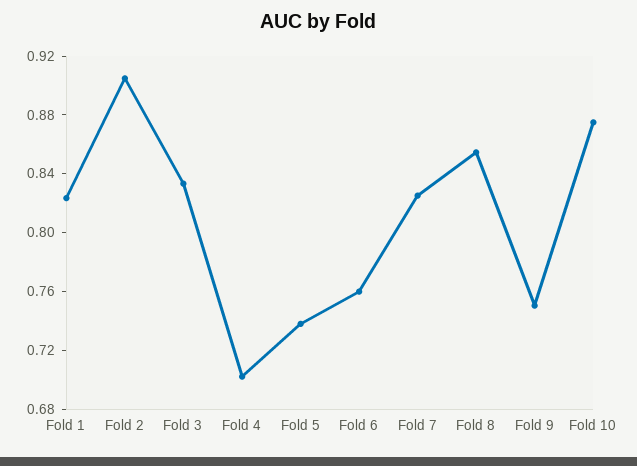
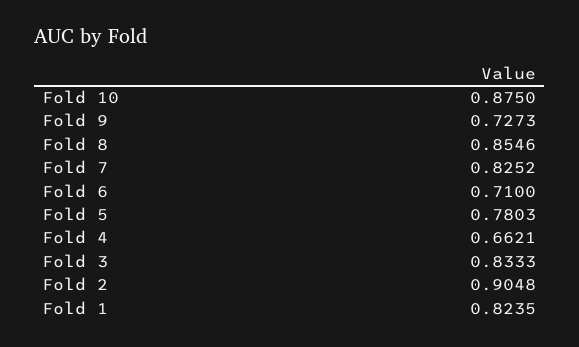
  {
    "Fold 1": 0.8235,
    "Fold 2": 0.9048,
    "Fold 3": 0.8333,
-   "Fold 4": 0.7,
+   "Fold 4": 0.6621,
-   "Fold 5": 0.74,
+   "Fold 5": 0.7803,
-   "Fold 6": 0.76,
+   "Fold 6": 0.71,
    "Fold 7": 0.8252,
    "Fold 8": 0.8546,
-   "Fold 9": 0.75,
+   "Fold 9": 0.7273,
    "Fold 10": 0.875
  }

